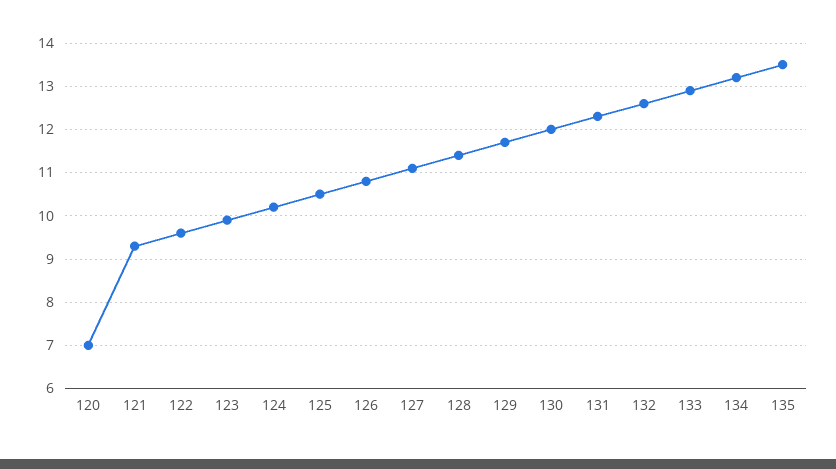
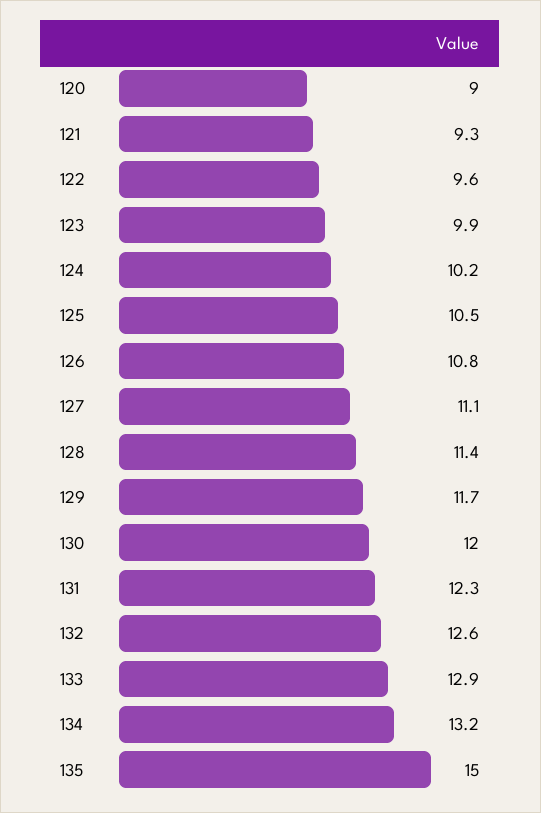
  {
-   "120": 7,
+   "120": 9,
    "121": 9.3,
    "122": 9.6,
    "123": 9.9,
    "124": 10.2,
    "125": 10.5,
    "126": 10.8,
    "127": 11.1,
    "128": 11.4,
    "129": 11.7,
    "130": 12,
    "131": 12.3,
    "132": 12.6,
    "133": 12.9,
    "134": 13.2,
-   "135": 13.5
+   "135": 15
  }

